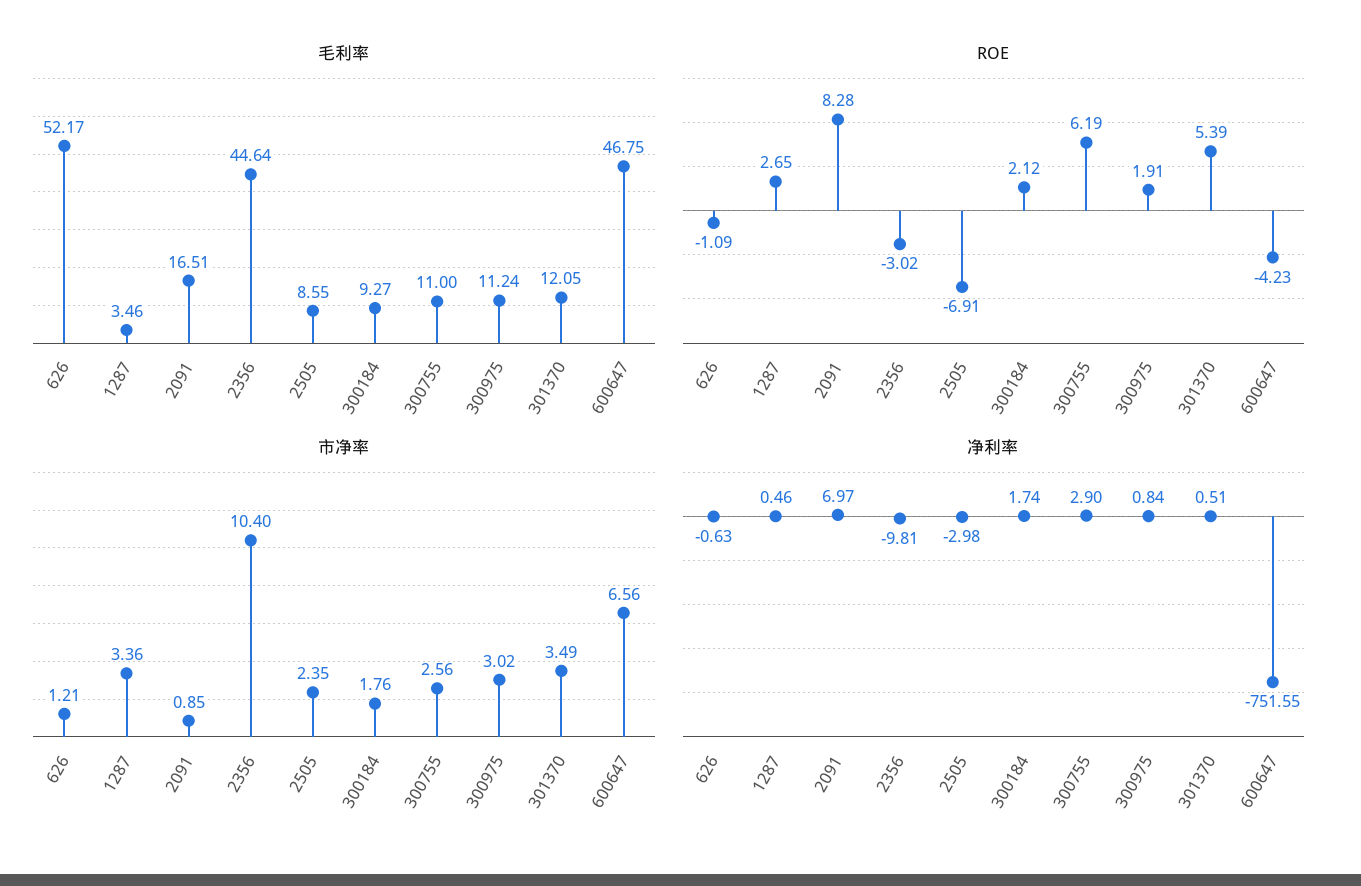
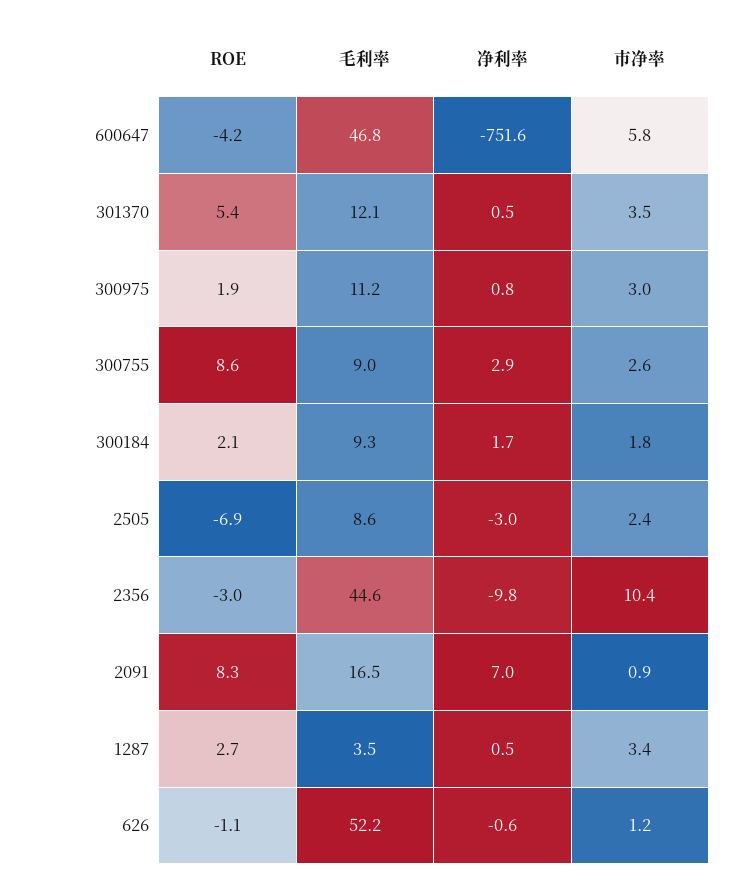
  {
    "毛利率": {
      "626": 52.17,
      "1287": 3.46,
      "2091": 16.51,
      "2356": 44.64,
      "2505": 8.55,
      "300184": 9.27,
-     "300755": 11,
+     "300755": 9,
      "300975": 11.24,
      "301370": 12.05,
      "600647": 46.75
    },
    "ROE": {
      "626": -1.09,
      "1287": 2.65,
      "2091": 8.28,
      "2356": -3.02,
      "2505": -6.91,
      "300184": 2.12,
-     "300755": 6.19,
+     "300755": 8.6,
      "300975": 1.91,
      "301370": 5.39,
      "600647": -4.23
    },
    "市净率": {
      "626": 1.21,
      "1287": 3.36,
      "2091": 0.85,
      "2356": 10.4,
      "2505": 2.35,
      "300184": 1.76,
      "300755": 2.56,
      "300975": 3.02,
      "301370": 3.49,
-     "600647": 6.56
+     "600647": 5.8
    },
    "净利率": {
      "626": -0.63,
      "1287": 0.46,
      "2091": 6.97,
      "2356": -9.81,
      "2505": -2.98,
      "300184": 1.74,
      "300755": 2.9,
      "300975": 0.84,
      "301370": 0.51,
      "600647": -751.55
    }
  }

